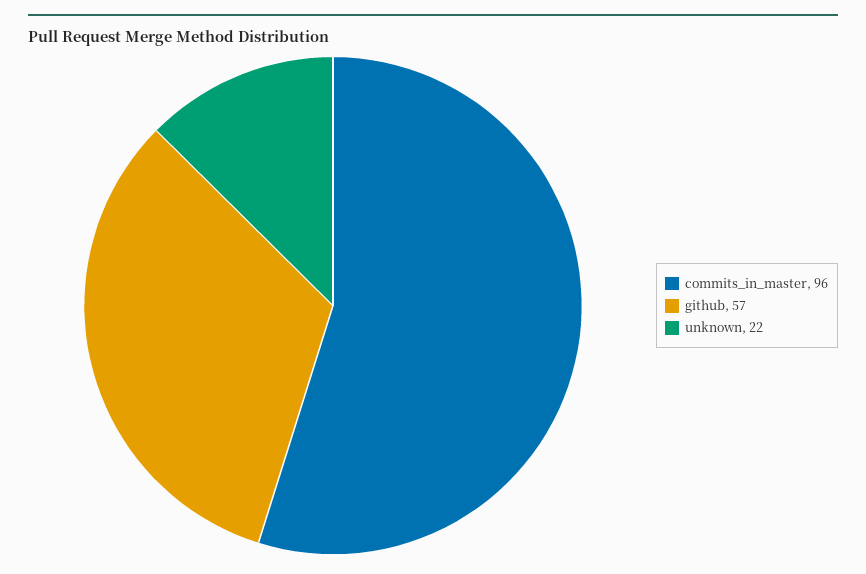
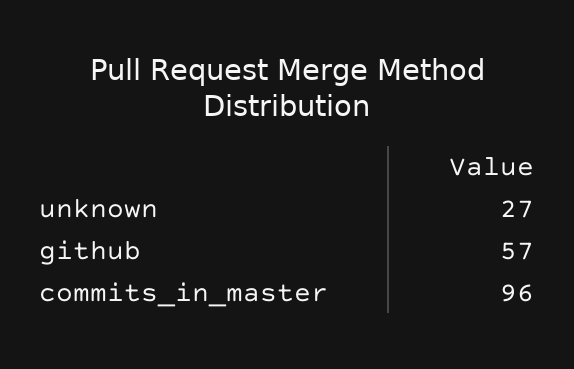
  {
    "commits_in_master": 96,
    "github": 57,
-   "unknown": 22
+   "unknown": 27
  }

